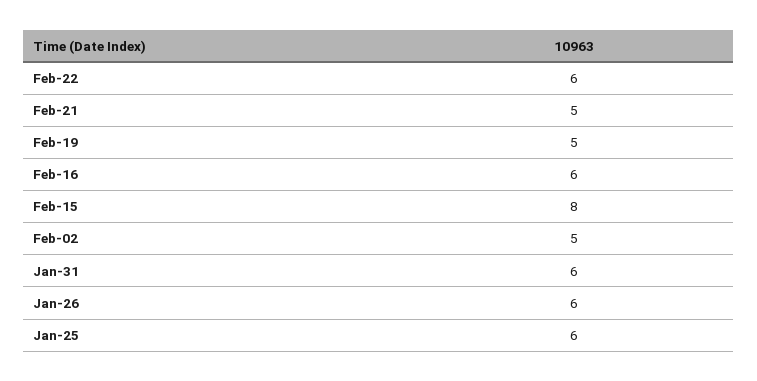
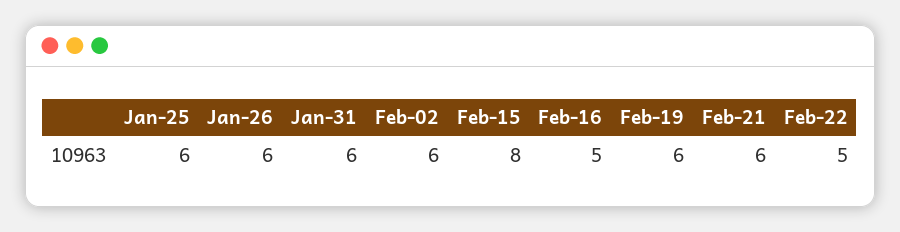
  {
-   "Feb-22": 6,
+   "Feb-22": 5,
-   "Feb-21": 5,
+   "Feb-21": 6,
-   "Feb-19": 5,
+   "Feb-19": 6,
-   "Feb-16": 6,
+   "Feb-16": 5,
    "Feb-15": 8,
-   "Feb-02": 5,
+   "Feb-02": 6,
    "Jan-31": 6,
    "Jan-26": 6,
    "Jan-25": 6
  }

